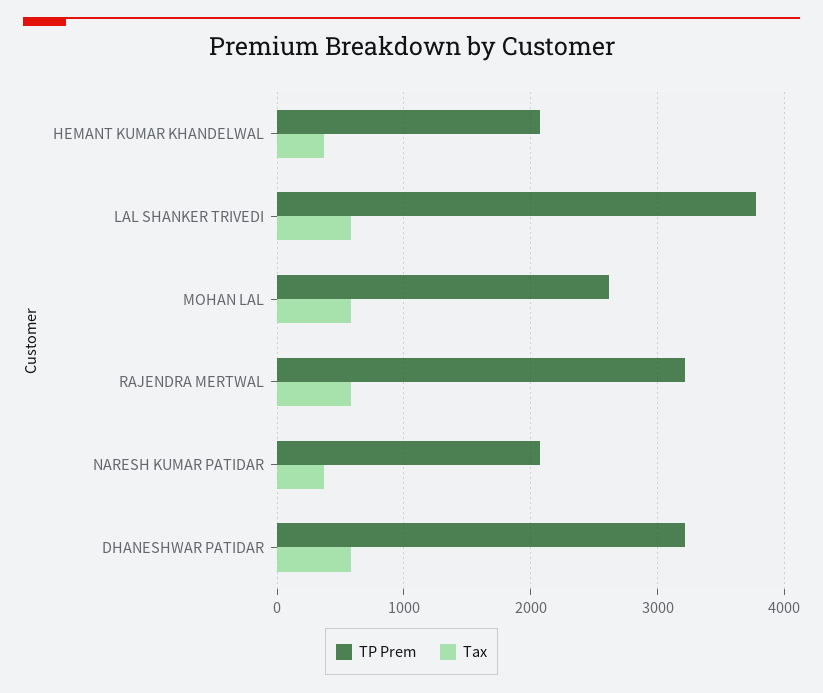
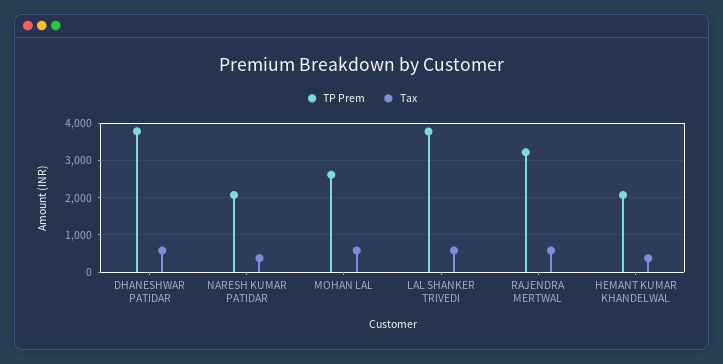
  {
    "TP Prem": {
      "HEMANT KUMAR KHANDELWAL": 2100,
      "LAL SHANKER TRIVEDI": 3800,
      "MOHAN LAL": 2600,
      "RAJENDRA MERTWAL": 3200,
      "NARESH KUMAR PATIDAR": 2100,
-     "DHANESHWAR PATIDAR": 3200
+     "DHANESHWAR PATIDAR": 3800
    },
    "Tax": {
      "HEMANT KUMAR KHANDELWAL": 400,
      "LAL SHANKER TRIVEDI": 600,
      "MOHAN LAL": 600,
      "RAJENDRA MERTWAL": 600,
      "NARESH KUMAR PATIDAR": 400,
      "DHANESHWAR PATIDAR": 600
    }
  }

